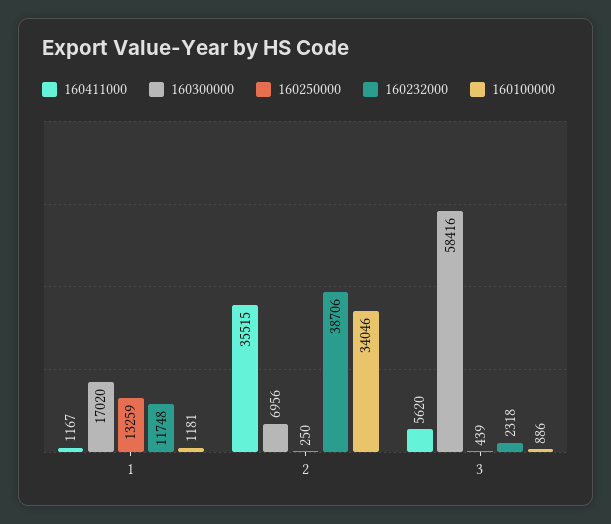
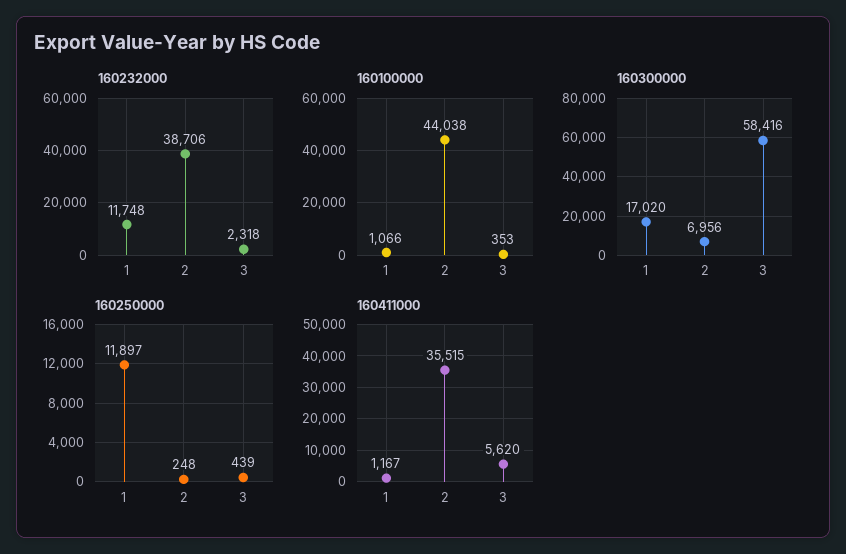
  {
    "160411000": {
      "1": 1167,
      "2": 35515,
      "3": 5620
    },
    "160300000": {
      "1": 17020,
      "2": 6956,
      "3": 58416
    },
    "160250000": {
-     "1": 13259,
+     "1": 11897,
-     "2": 250,
+     "2": 248,
      "3": 439
    },
    "160232000": {
      "1": 11748,
      "2": 38706,
      "3": 2318
    },
    "160100000": {
-     "1": 1181,
+     "1": 1066,
-     "2": 34046,
+     "2": 44038,
-     "3": 886
+     "3": 353
    }
  }

